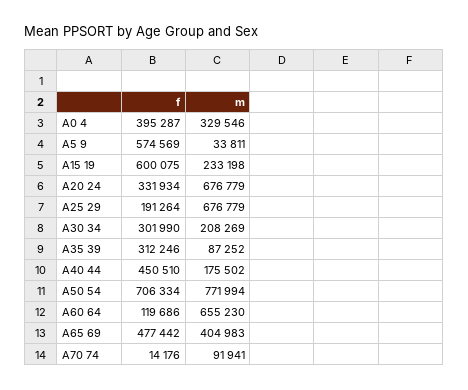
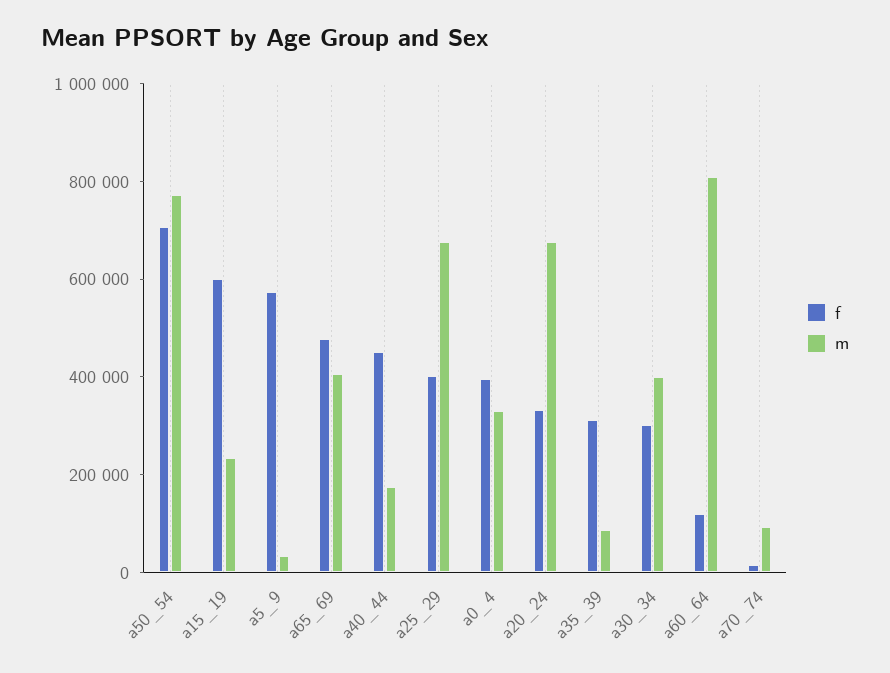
  {
    "f": {
      "A0 4": 395287,
      "A5 9": 574569,
      "A15 19": 600075,
      "A20 24": 331934,
-     "A25 29": 191264,
+     "A25 29": 400000,
      "A30 34": 301990,
      "A35 39": 312246,
      "A40 44": 450510,
      "A50 54": 706334,
      "A60 64": 119686,
      "A65 69": 477442,
      "A70 74": 14176
    },
    "m": {
      "A0 4": 329546,
      "A5 9": 33811,
      "A15 19": 233198,
      "A20 24": 676779,
      "A25 29": 676779,
-     "A30 34": 208269,
+     "A30 34": 400000,
      "A35 39": 87252,
      "A40 44": 175502,
      "A50 54": 771994,
-     "A60 64": 655230,
+     "A60 64": 800000,
      "A65 69": 404983,
      "A70 74": 91941
    }
  }

